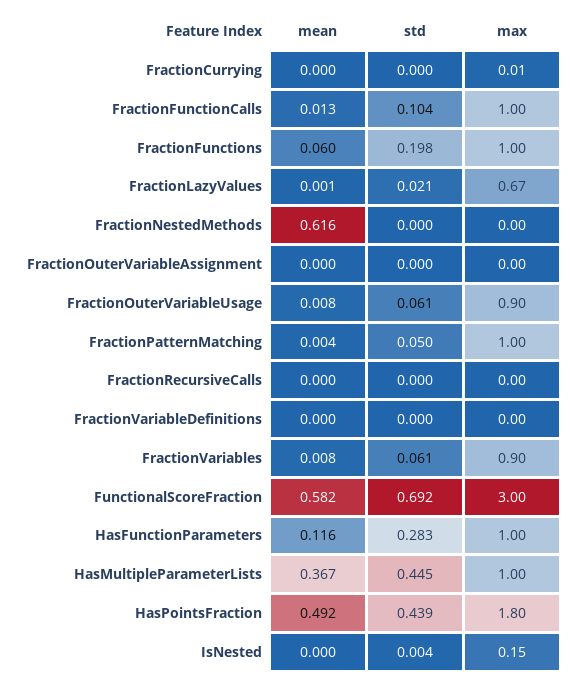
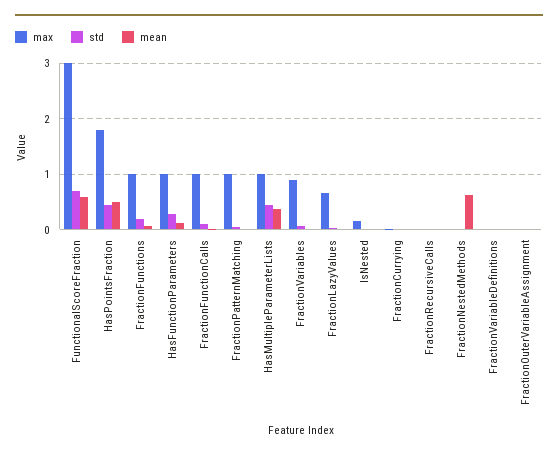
  {
    "mean": {
      "FractionCurrying": 0,
      "FractionFunctionCalls": 0.013,
      "FractionFunctions": 0.06,
      "FractionLazyValues": 0.001,
      "FractionNestedMethods": 0.616,
      "FractionOuterVariableAssignment": 0,
-     "FractionOuterVariableUsage": 0.008,
      "FractionPatternMatching": 0.004,
      "FractionRecursiveCalls": 0,
      "FractionVariableDefinitions": 0,
      "FractionVariables": 0.008,
      "FunctionalScoreFraction": 0.582,
      "HasFunctionParameters": 0.116,
      "HasMultipleParameterLists": 0.367,
      "HasPointsFraction": 0.492,
      "IsNested": 0
    },
    "std": {
      "FractionCurrying": 0,
      "FractionFunctionCalls": 0.104,
      "FractionFunctions": 0.198,
      "FractionLazyValues": 0.021,
      "FractionNestedMethods": 0,
      "FractionOuterVariableAssignment": 0,
-     "FractionOuterVariableUsage": 0.061,
      "FractionPatternMatching": 0.05,
      "FractionRecursiveCalls": 0,
      "FractionVariableDefinitions": 0,
      "FractionVariables": 0.061,
      "FunctionalScoreFraction": 0.692,
      "HasFunctionParameters": 0.283,
      "HasMultipleParameterLists": 0.445,
      "HasPointsFraction": 0.439,
      "IsNested": 0.004
    },
    "max": {
      "FractionCurrying": 0.01,
      "FractionFunctionCalls": 1,
      "FractionFunctions": 1,
      "FractionLazyValues": 0.67,
      "FractionNestedMethods": 0,
      "FractionOuterVariableAssignment": 0,
-     "FractionOuterVariableUsage": 0.9,
      "FractionPatternMatching": 1,
      "FractionRecursiveCalls": 0,
      "FractionVariableDefinitions": 0,
      "FractionVariables": 0.9,
      "FunctionalScoreFraction": 3,
      "HasFunctionParameters": 1,
      "HasMultipleParameterLists": 1,
      "HasPointsFraction": 1.8,
      "IsNested": 0.15
    }
  }

